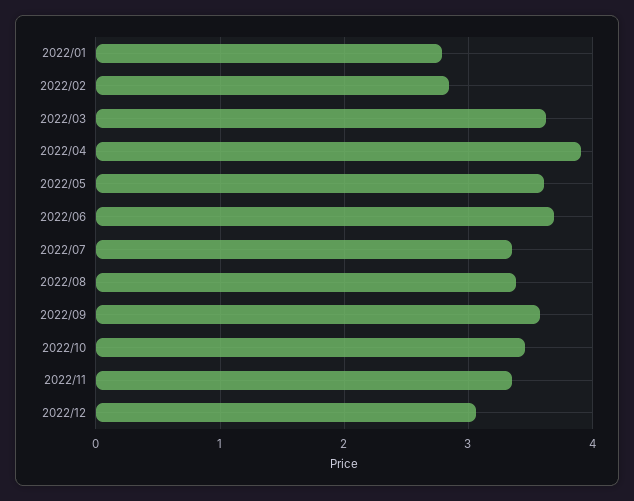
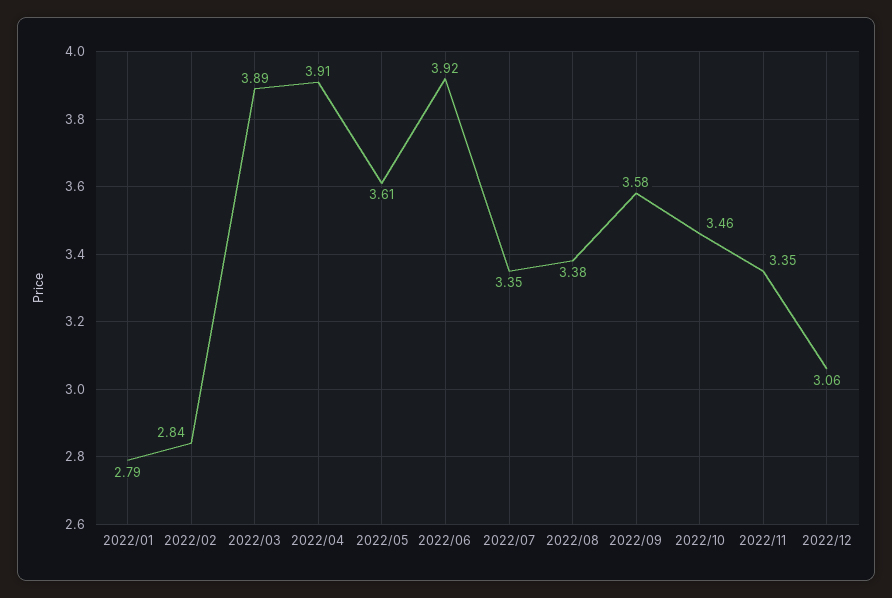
  {
    "2022/01": 2.79,
    "2022/02": 2.84,
-   "2022/03": 3.6,
+   "2022/03": 3.89,
    "2022/04": 3.91,
    "2022/05": 3.61,
-   "2022/06": 3.7,
+   "2022/06": 3.92,
    "2022/07": 3.35,
    "2022/08": 3.38,
    "2022/09": 3.58,
    "2022/10": 3.46,
    "2022/11": 3.35,
    "2022/12": 3.06
  }

